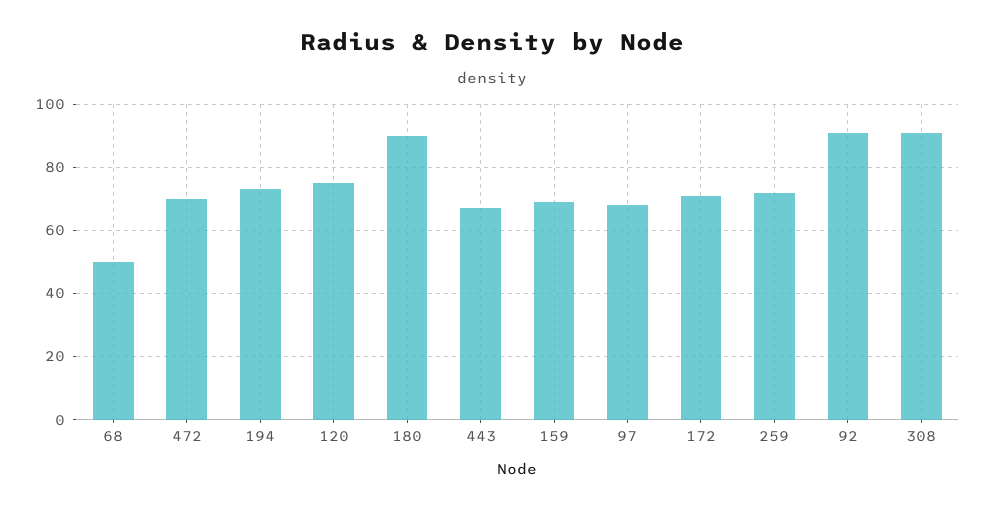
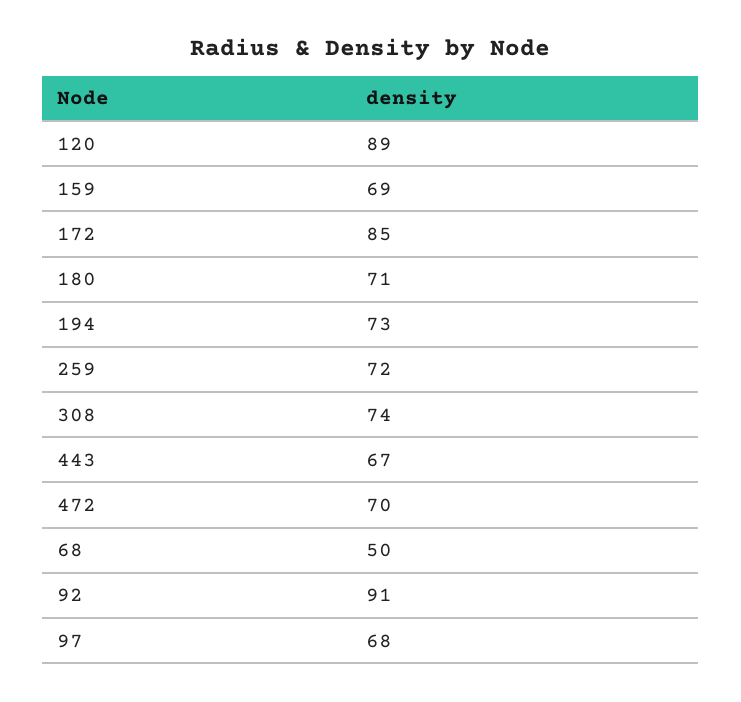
  {
    "68": 50,
    "472": 70,
    "194": 73,
-   "120": 75,
+   "120": 89,
-   "180": 90,
+   "180": 71,
    "443": 67,
    "159": 69,
    "97": 68,
-   "172": 70,
+   "172": 85,
    "259": 72,
    "92": 91,
-   "308": 90
+   "308": 74
  }

